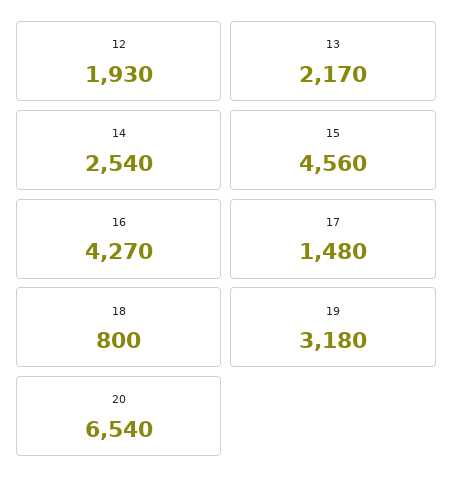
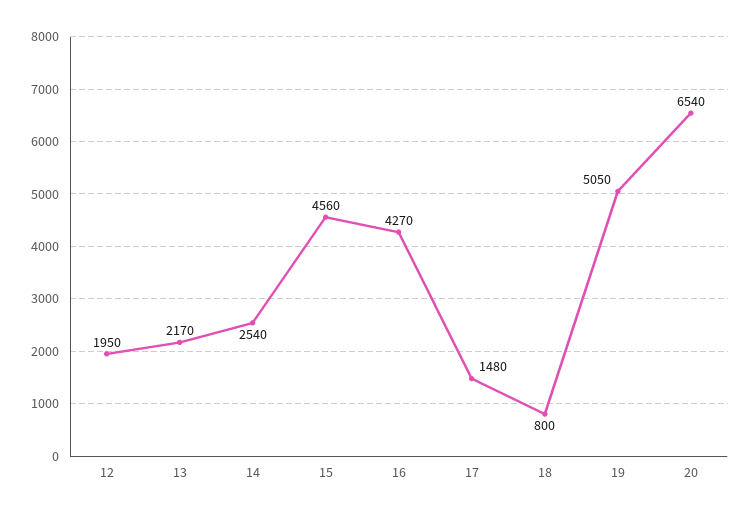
  {
-   "12": 1930,
+   "12": 1950,
    "13": 2170,
    "14": 2540,
    "15": 4560,
    "16": 4270,
    "17": 1480,
    "18": 800,
-   "19": 3180,
+   "19": 5050,
    "20": 6540
  }

